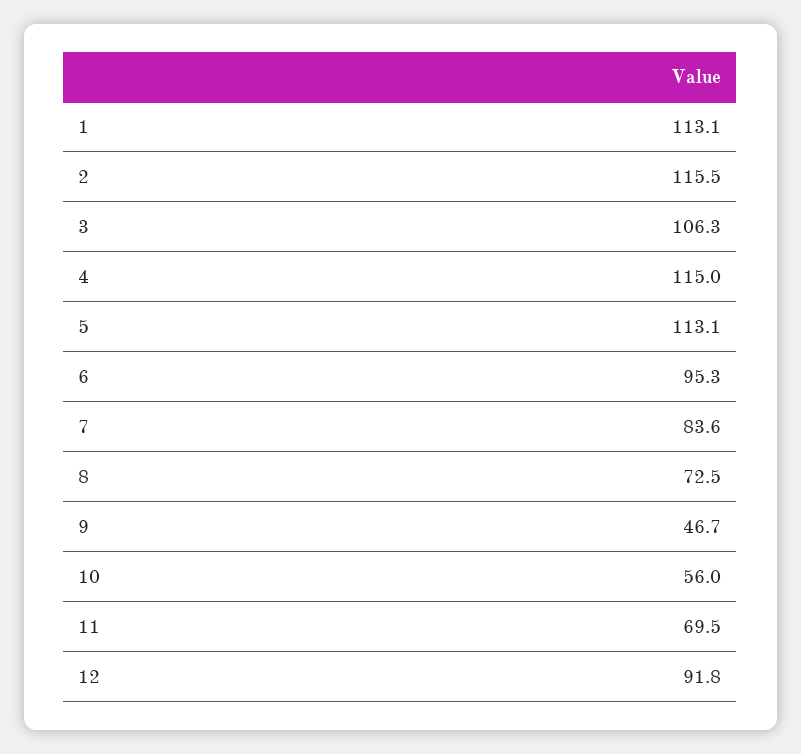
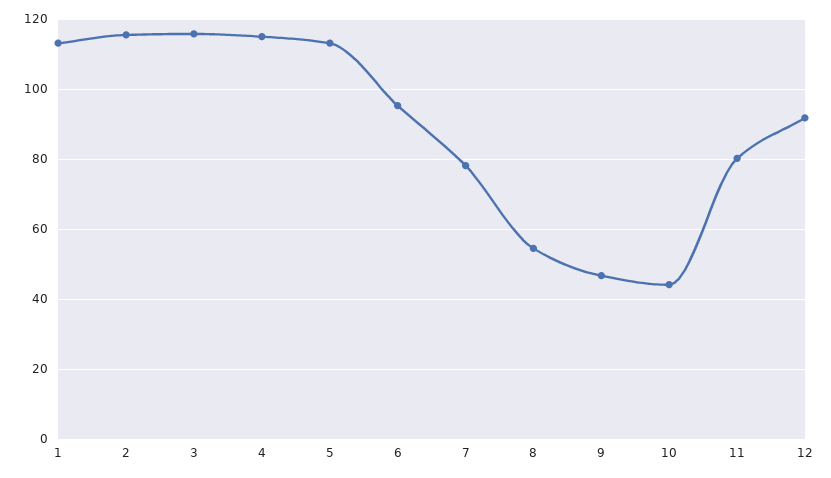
  {
    "1": 113.1,
    "2": 115.5,
-   "3": 106.3,
+   "3": 116,
    "4": 115,
    "5": 113.1,
    "6": 95.3,
-   "7": 83.6,
+   "7": 78,
-   "8": 72.5,
+   "8": 54,
    "9": 46.7,
-   "10": 56,
+   "10": 44,
-   "11": 69.5,
+   "11": 80,
    "12": 91.8
  }

